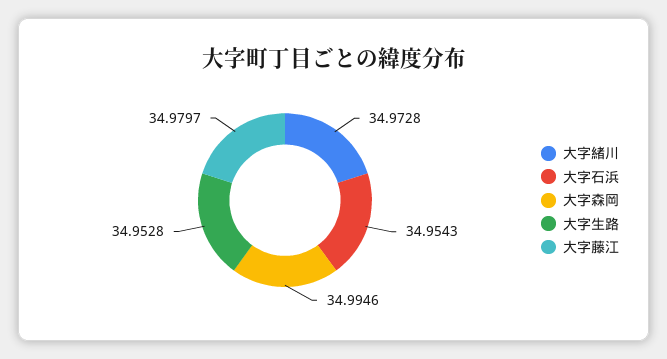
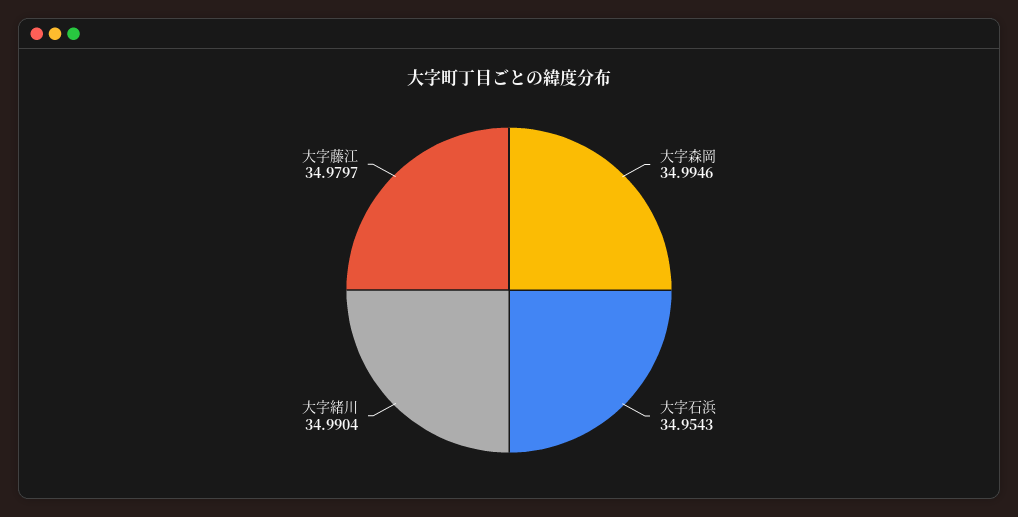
  {
-   "大字緒川": 34.9728,
+   "大字緒川": 34.9904,
    "大字石浜": 34.9543,
    "大字森岡": 34.9946,
-   "大字生路": 34.9528,
    "大字藤江": 34.9797
  }

